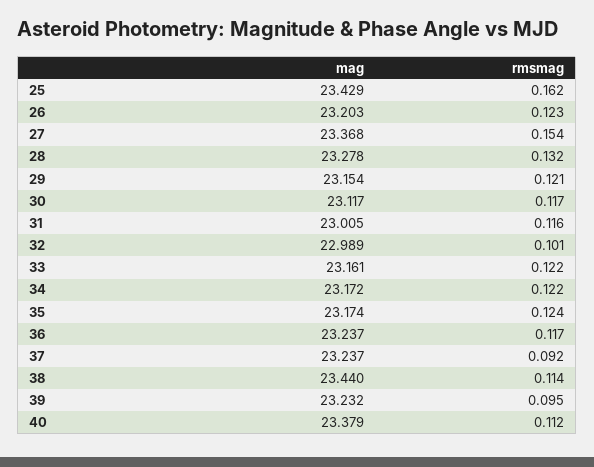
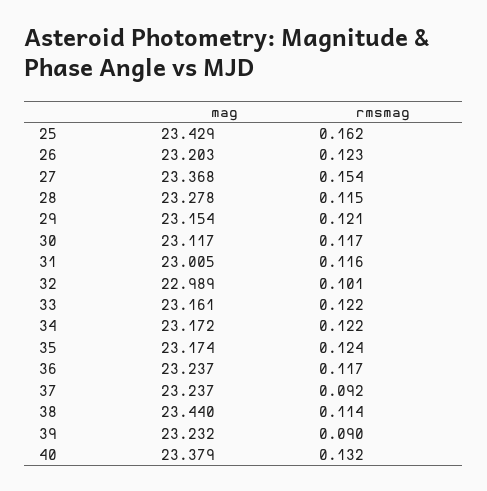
  {
    "mag": {
      "25": 23.429,
      "26": 23.203,
      "27": 23.368,
      "28": 23.278,
      "29": 23.154,
      "30": 23.117,
      "31": 23.005,
      "32": 22.989,
      "33": 23.161,
      "34": 23.172,
      "35": 23.174,
      "36": 23.237,
      "37": 23.237,
      "38": 23.44,
      "39": 23.232,
      "40": 23.379
    },
    "rmsmag": {
      "25": 0.162,
      "26": 0.123,
      "27": 0.154,
-     "28": 0.132,
+     "28": 0.115,
      "29": 0.121,
      "30": 0.117,
      "31": 0.116,
      "32": 0.101,
      "33": 0.122,
      "34": 0.122,
      "35": 0.124,
      "36": 0.117,
      "37": 0.092,
      "38": 0.114,
-     "39": 0.095,
+     "39": 0.09,
-     "40": 0.112
+     "40": 0.132
    }
  }

